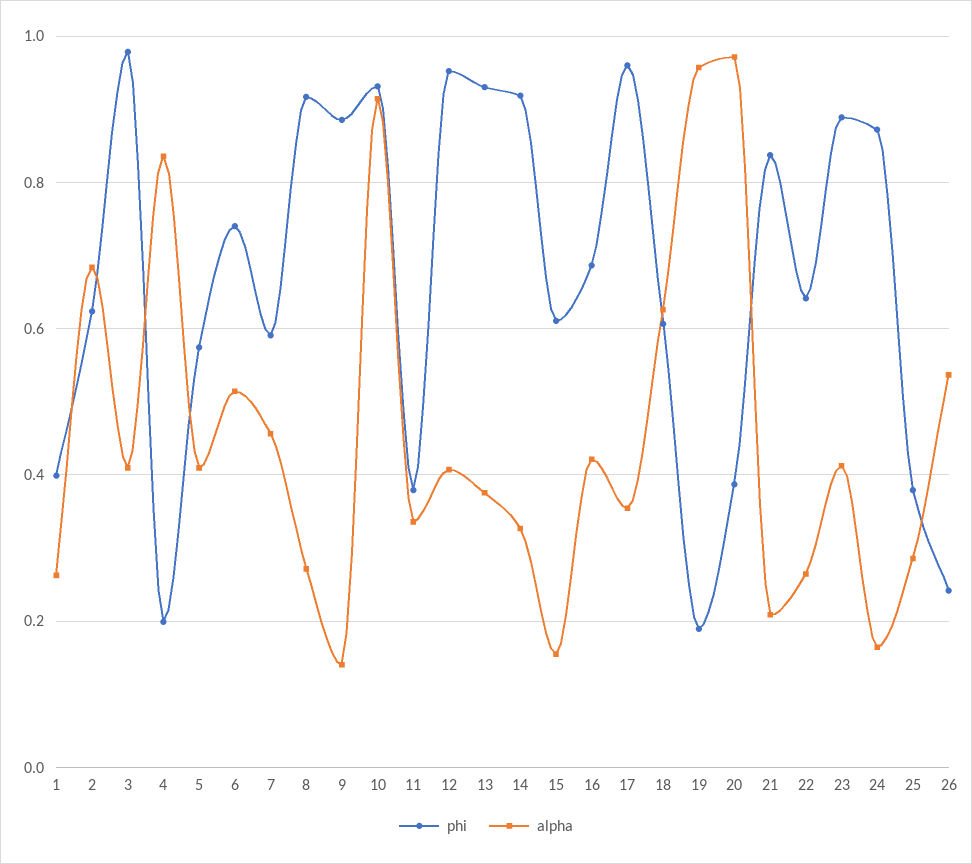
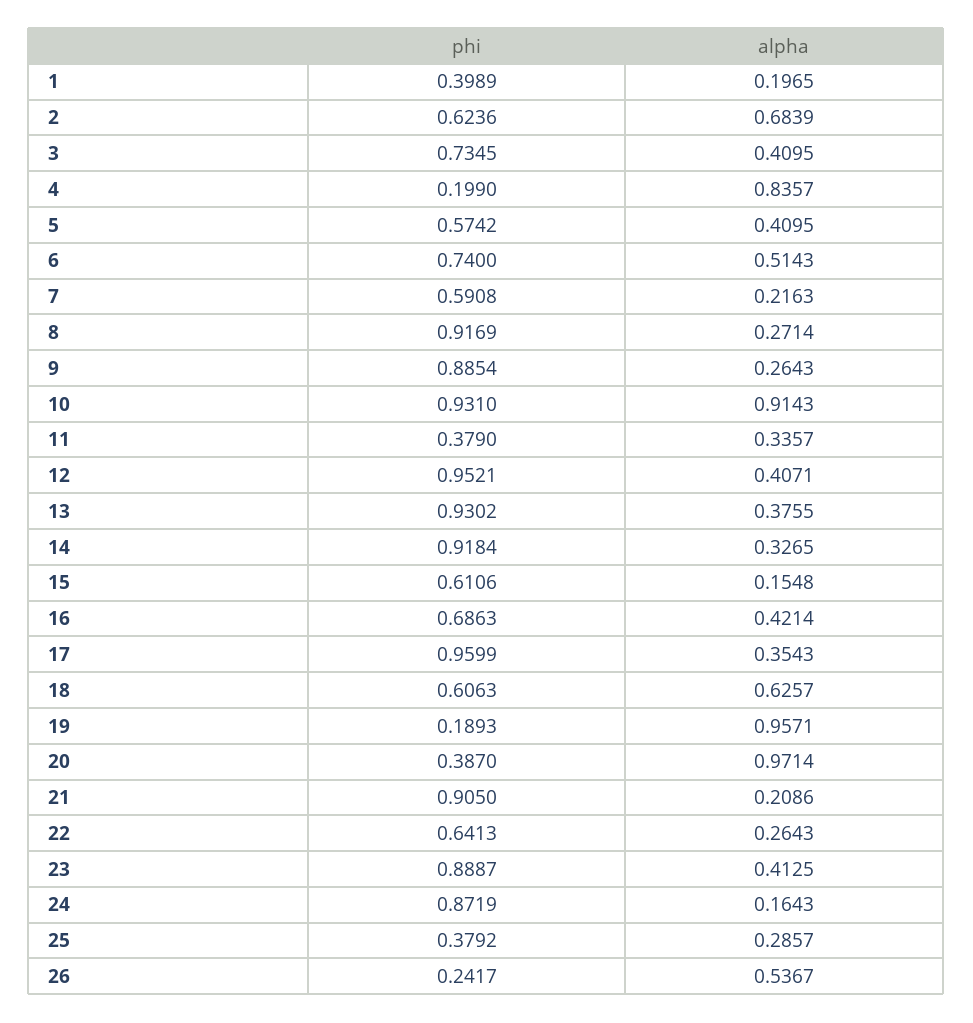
  {
    "phi": {
      "1": 0.3989,
      "2": 0.6236,
-     "3": 0.98,
+     "3": 0.7345,
      "4": 0.199,
      "5": 0.5742,
      "6": 0.74,
      "7": 0.5908,
      "8": 0.9169,
      "9": 0.8854,
      "10": 0.931,
      "11": 0.379,
      "12": 0.9521,
      "13": 0.9302,
      "14": 0.9184,
      "15": 0.6106,
      "16": 0.6863,
      "17": 0.9599,
      "18": 0.6063,
      "19": 0.1893,
      "20": 0.387,
-     "21": 0.84,
+     "21": 0.905,
      "22": 0.6413,
      "23": 0.8887,
      "24": 0.8719,
      "25": 0.3792,
      "26": 0.2417
    },
    "alpha": {
-     "1": 0.26,
+     "1": 0.1965,
      "2": 0.6839,
      "3": 0.4095,
      "4": 0.8357,
      "5": 0.4095,
      "6": 0.5143,
-     "7": 0.46,
+     "7": 0.2163,
      "8": 0.2714,
-     "9": 0.14,
+     "9": 0.2643,
      "10": 0.9143,
      "11": 0.3357,
      "12": 0.4071,
      "13": 0.3755,
      "14": 0.3265,
      "15": 0.1548,
      "16": 0.4214,
      "17": 0.3543,
      "18": 0.6257,
      "19": 0.9571,
      "20": 0.9714,
      "21": 0.2086,
      "22": 0.2643,
      "23": 0.4125,
      "24": 0.1643,
      "25": 0.2857,
      "26": 0.5367
    }
  }

